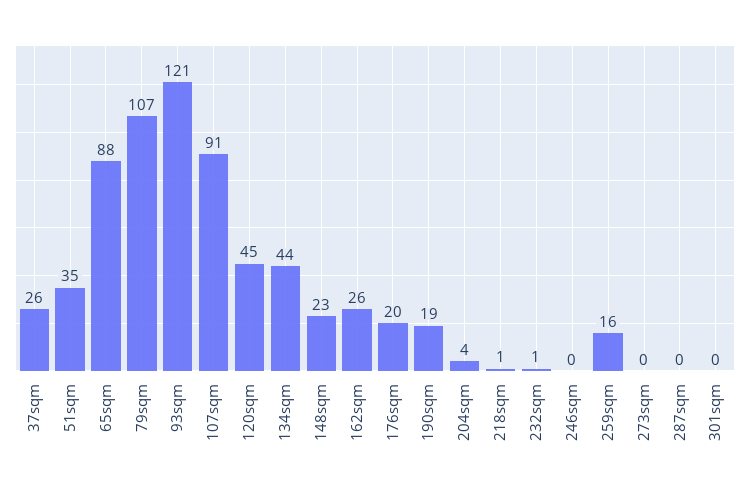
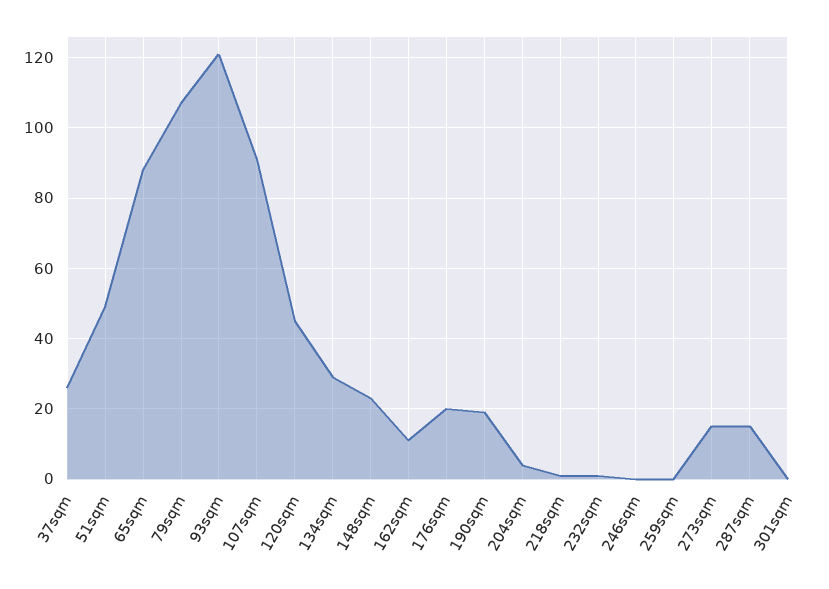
  {
    "37sqm": 26,
-   "51sqm": 35,
+   "51sqm": 50,
    "65sqm": 88,
    "79sqm": 107,
    "93sqm": 121,
    "107sqm": 91,
    "120sqm": 45,
-   "134sqm": 44,
+   "134sqm": 30,
    "148sqm": 23,
-   "162sqm": 26,
+   "162sqm": 10,
    "176sqm": 20,
    "190sqm": 19,
    "204sqm": 4,
    "218sqm": 1,
    "232sqm": 1,
    "246sqm": 0,
-   "259sqm": 16,
+   "259sqm": 0,
-   "273sqm": 0,
+   "273sqm": 15,
-   "287sqm": 0,
+   "287sqm": 15,
    "301sqm": 0
  }

